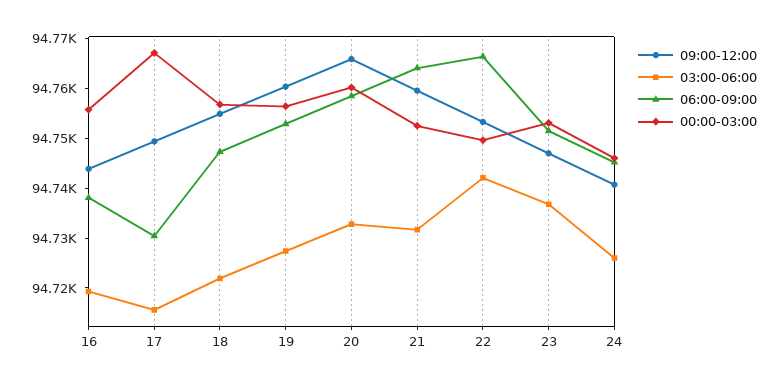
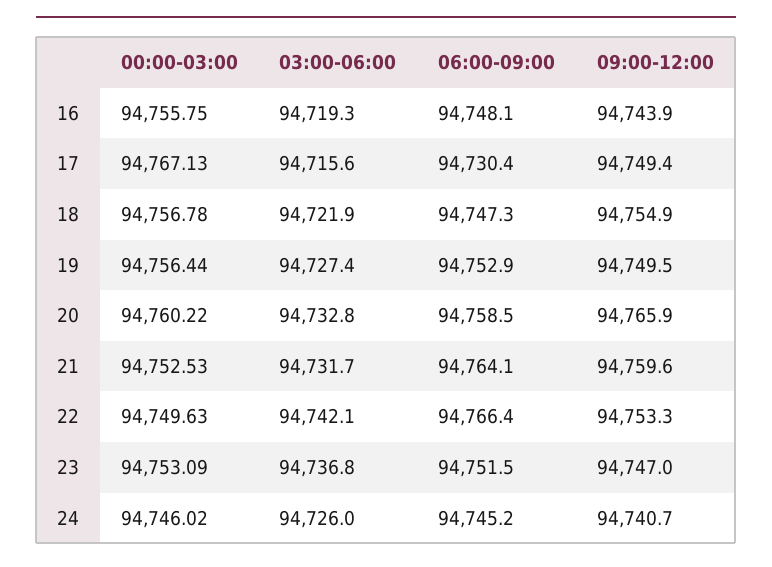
  {
    "09:00-12:00": {
      "16": 94743.9,
      "17": 94749.4,
      "18": 94754.9,
-     "19": 94760,
+     "19": 94749.5,
      "20": 94765.9,
      "21": 94759.6,
      "22": 94753.3,
      "23": 94747,
      "24": 94740.7
    },
    "03:00-06:00": {
      "16": 94719.3,
      "17": 94715.6,
      "18": 94721.9,
      "19": 94727.4,
      "20": 94732.8,
      "21": 94731.7,
      "22": 94742.1,
      "23": 94736.8,
      "24": 94726
    },
    "06:00-09:00": {
-     "16": 94738,
+     "16": 94748.1,
      "17": 94730.4,
      "18": 94747.3,
      "19": 94752.9,
      "20": 94758.5,
      "21": 94764.1,
      "22": 94766.4,
      "23": 94751.5,
      "24": 94745.2
    },
    "00:00-03:00": {
      "16": 94755.75,
      "17": 94767.13,
      "18": 94756.78,
      "19": 94756.44,
      "20": 94760.22,
      "21": 94752.53,
      "22": 94749.63,
      "23": 94753.09,
      "24": 94746.02
    }
  }

